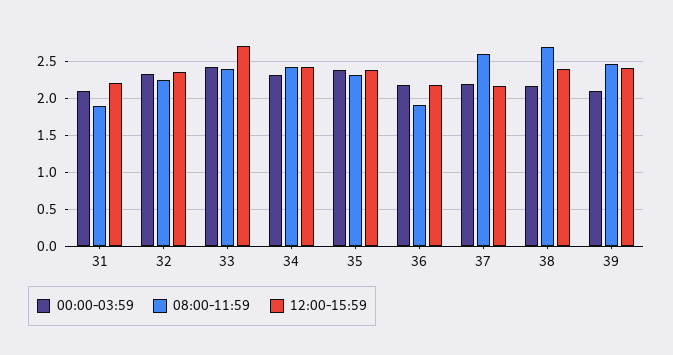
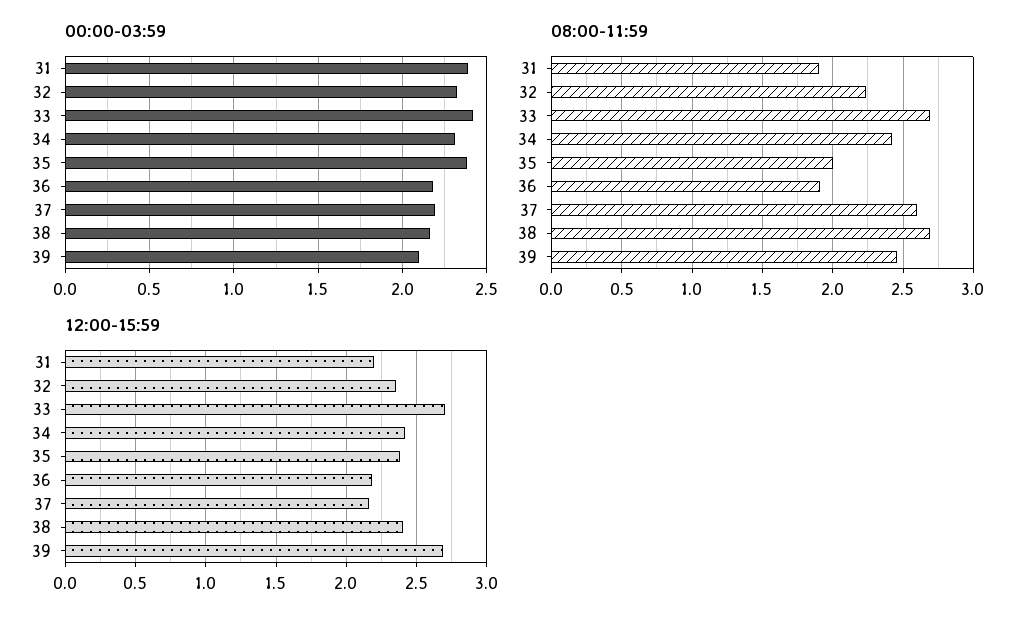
  {
    "00:00-03:59": {
-     "31": 2.1,
+     "31": 2.4,
      "32": 2.3,
      "33": 2.4,
      "34": 2.3,
      "35": 2.4,
      "36": 2.2,
      "37": 2.2,
      "38": 2.15,
      "39": 2.1
    },
    "08:00-11:59": {
      "31": 1.9,
      "32": 2.25,
-     "33": 2.4,
+     "33": 2.7,
      "34": 2.4,
-     "35": 2.3,
+     "35": 2,
      "36": 1.9,
      "37": 2.6,
      "38": 2.7,
      "39": 2.45
    },
    "12:00-15:59": {
      "31": 2.2,
      "32": 2.35,
      "33": 2.7,
      "34": 2.4,
      "35": 2.4,
      "36": 2.2,
      "37": 2.15,
      "38": 2.4,
-     "39": 2.4
+     "39": 2.7
    }
  }

